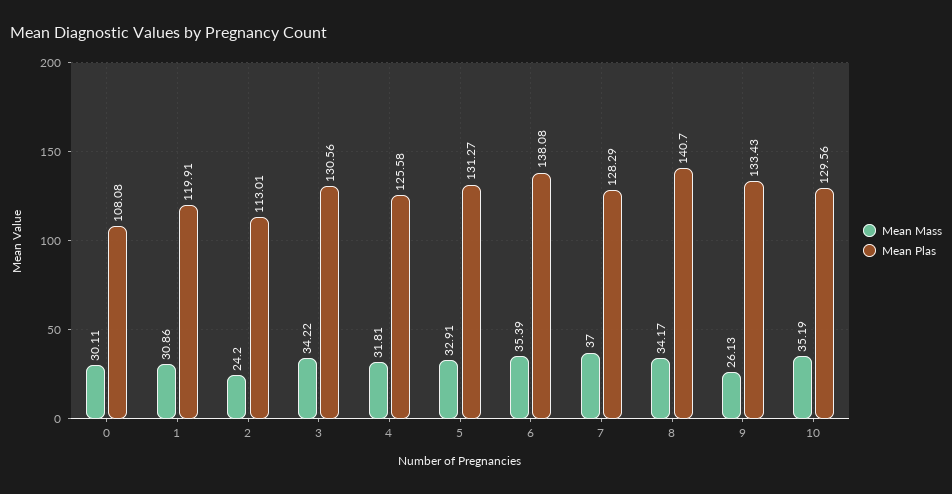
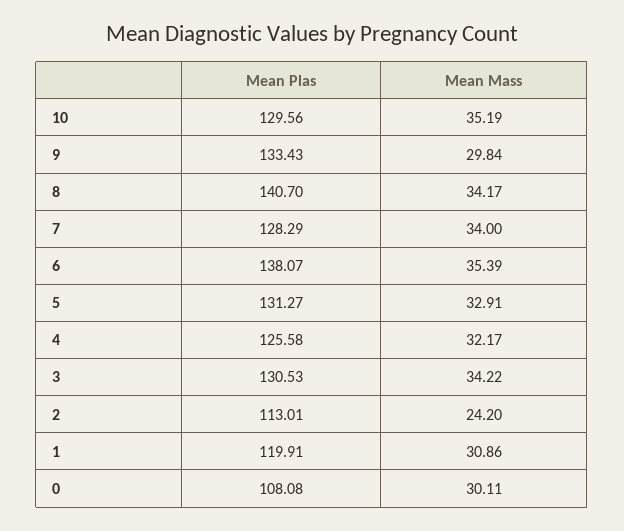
  {
    "Mean Mass": {
      "0": 30.11,
      "1": 30.86,
      "2": 24.2,
      "3": 34.22,
-     "4": 31.81,
+     "4": 32.17,
      "5": 32.91,
      "6": 35.39,
-     "7": 37,
+     "7": 34,
      "8": 34.17,
-     "9": 26.13,
+     "9": 29.84,
      "10": 35.19
    },
    "Mean Plas": {
      "0": 108.08,
      "1": 119.91,
      "2": 113.01,
-     "3": 130.56,
+     "3": 130.53,
      "4": 125.58,
      "5": 131.27,
-     "6": 138.08,
+     "6": 138.07,
      "7": 128.29,
      "8": 140.7,
      "9": 133.43,
      "10": 129.56
    }
  }

